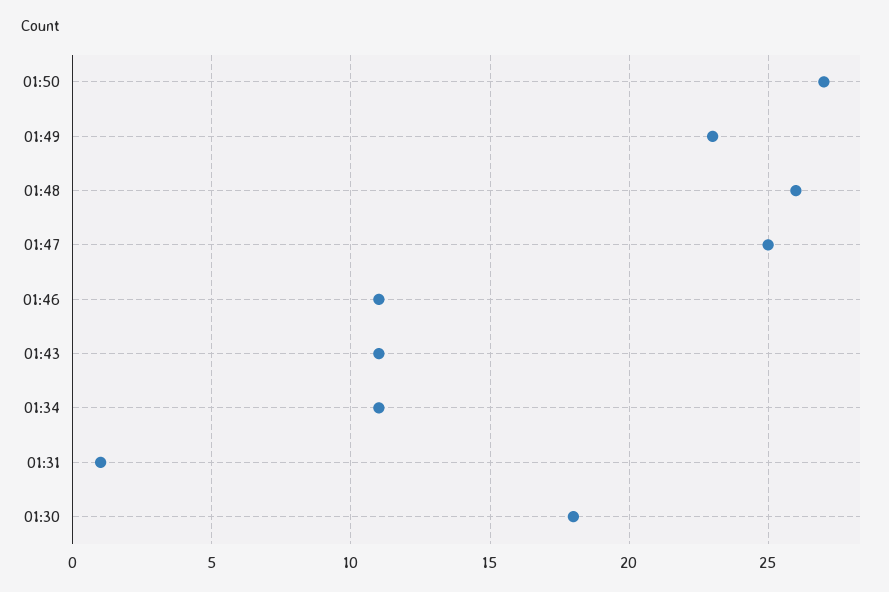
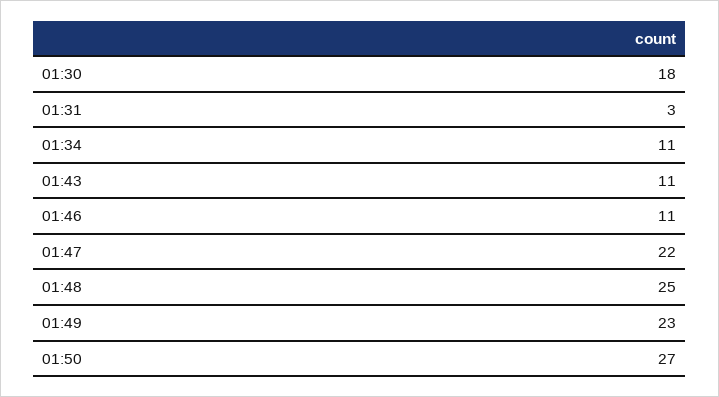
  {
    "01:50": 27,
    "01:49": 23,
-   "01:48": 26,
+   "01:48": 25,
-   "01:47": 25,
+   "01:47": 22,
    "01:46": 11,
    "01:43": 11,
    "01:34": 11,
-   "01:31": 1,
+   "01:31": 3,
    "01:30": 18
  }

